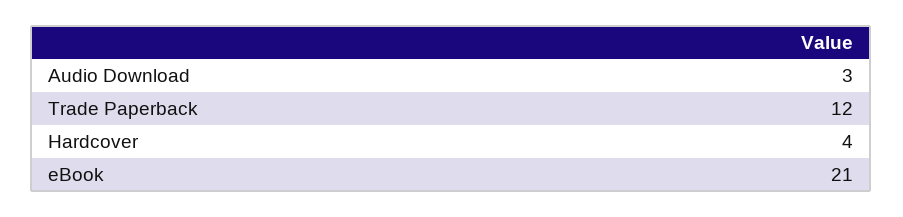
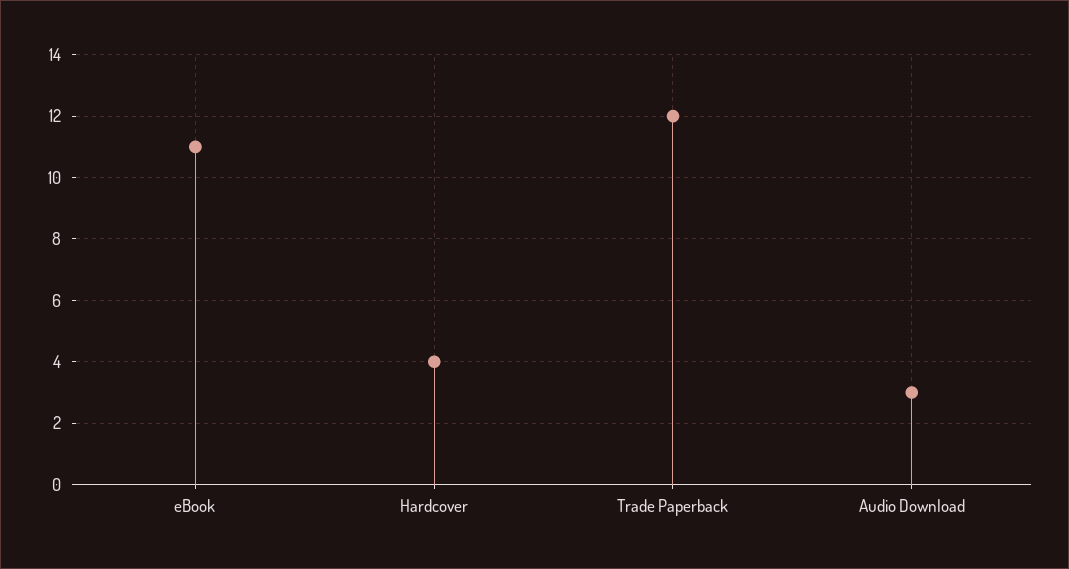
  {
    "Audio Download": 3,
    "Trade Paperback": 12,
    "Hardcover": 4,
-   "eBook": 21
+   "eBook": 11
  }

